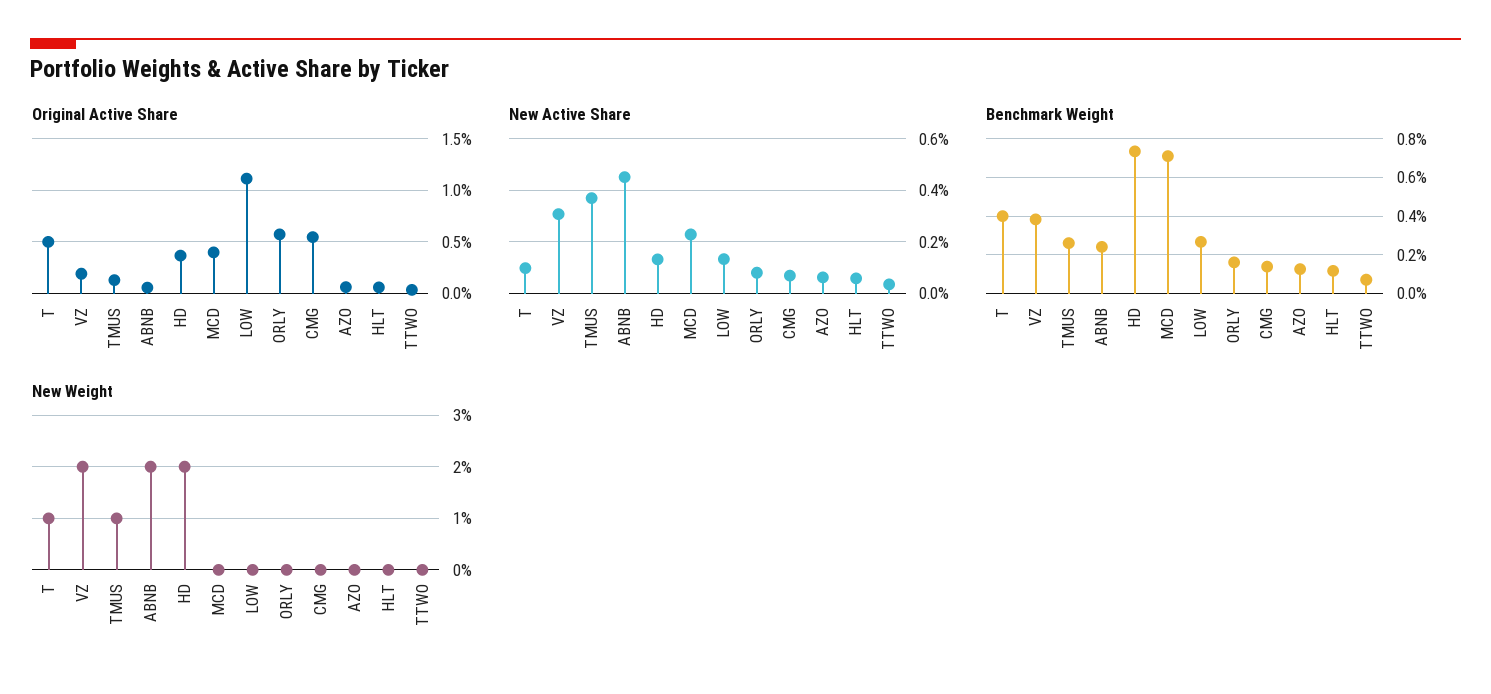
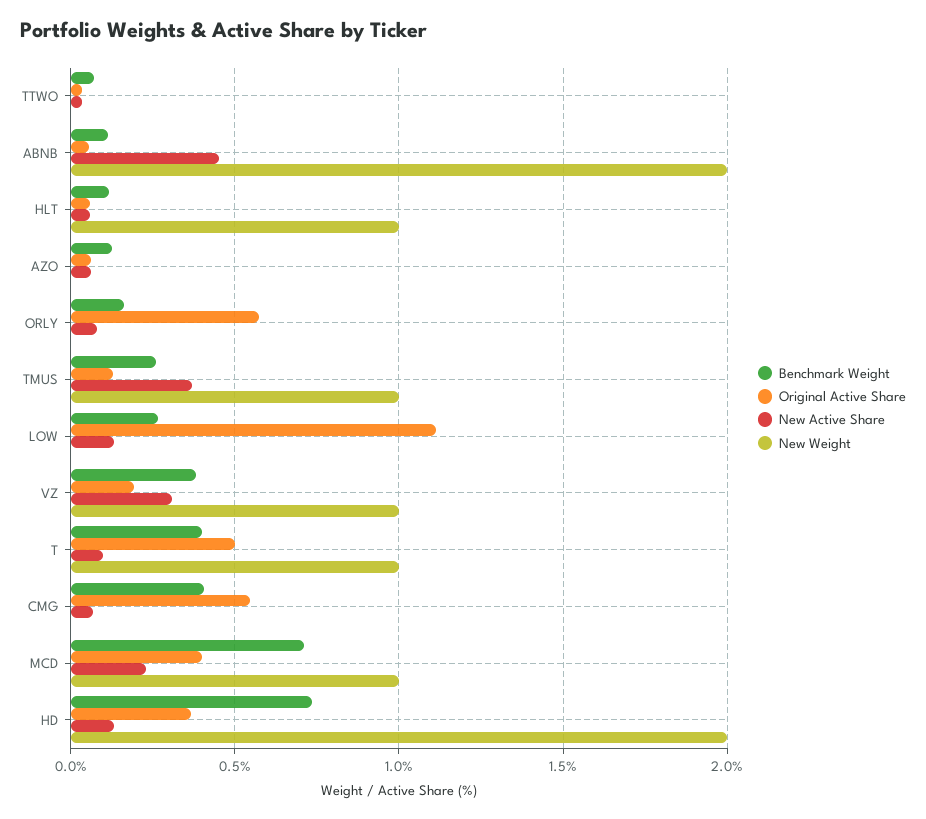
  {
    "Original Active Share": {
      "T": 0.5,
      "VZ": 0.2,
      "TMUS": 0.15,
      "ABNB": 0.05,
      "HD": 0.35,
      "MCD": 0.4,
      "LOW": 1.1,
      "ORLY": 0.55,
      "CMG": 0.55,
      "AZO": 0.05,
      "HLT": 0.05,
      "TTWO": 0.05
    },
    "New Active Share": {
      "T": 0.1,
      "VZ": 0.3,
      "TMUS": 0.375,
      "ABNB": 0.45,
      "HD": 0.125,
      "MCD": 0.225,
      "LOW": 0.125,
      "ORLY": 0.075,
      "CMG": 0.075,
      "AZO": 0.075,
      "HLT": 0.05,
      "TTWO": 0.025
    },
    "Benchmark Weight": {
      "T": 0.4,
      "VZ": 0.4,
      "TMUS": 0.25,
-     "ABNB": 0.25,
+     "ABNB": 0.1,
      "HD": 0.75,
      "MCD": 0.7,
      "LOW": 0.25,
      "ORLY": 0.15,
-     "CMG": 0.15,
+     "CMG": 0.4,
      "AZO": 0.15,
      "HLT": 0.1,
      "TTWO": 0.05
    },
    "New Weight": {
      "T": 1,
-     "VZ": 2,
+     "VZ": 1,
      "TMUS": 1,
      "ABNB": 2,
      "HD": 2,
-     "MCD": 0,
+     "MCD": 1,
      "LOW": 0,
      "ORLY": 0,
      "CMG": 0,
      "AZO": 0,
-     "HLT": 0,
+     "HLT": 1,
      "TTWO": 0
    }
  }

